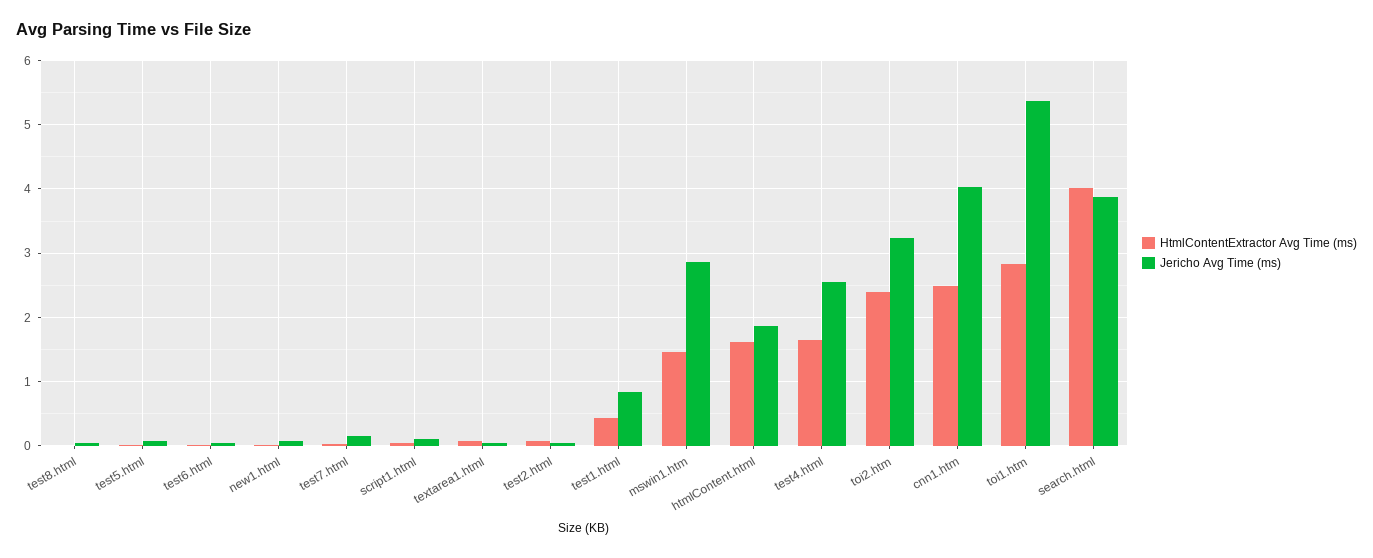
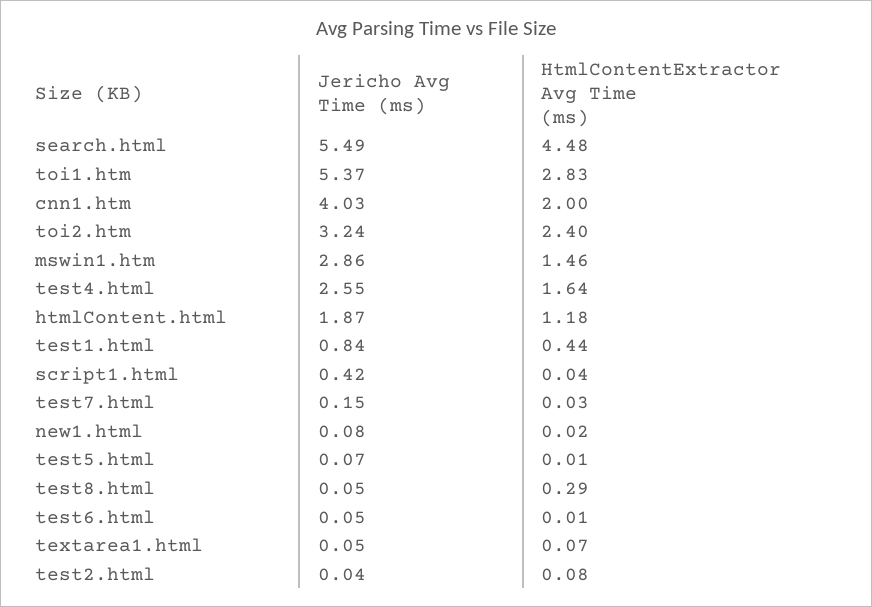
  {
    "HtmlContentExtractor Avg Time (ms)": {
-     "test8.html": 0,
+     "test8.html": 0.29,
      "test5.html": 0.01,
      "test6.html": 0.01,
      "new1.html": 0.02,
      "test7.html": 0.03,
      "script1.html": 0.04,
      "textarea1.html": 0.07,
      "test2.html": 0.08,
      "test1.html": 0.44,
      "mswin1.htm": 1.46,
-     "htmlContent.html": 1.6,
+     "htmlContent.html": 1.18,
      "test4.html": 1.64,
      "toi2.htm": 2.4,
-     "cnn1.htm": 2.5,
+     "cnn1.htm": 2,
      "toi1.htm": 2.83,
-     "search.html": 4
+     "search.html": 4.48
    },
    "Jericho Avg Time (ms)": {
      "test8.html": 0.05,
      "test5.html": 0.07,
      "test6.html": 0.05,
      "new1.html": 0.08,
      "test7.html": 0.15,
-     "script1.html": 0.1,
+     "script1.html": 0.42,
      "textarea1.html": 0.05,
      "test2.html": 0.04,
      "test1.html": 0.84,
      "mswin1.htm": 2.86,
      "htmlContent.html": 1.87,
      "test4.html": 2.55,
      "toi2.htm": 3.24,
      "cnn1.htm": 4.03,
      "toi1.htm": 5.37,
-     "search.html": 3.9
+     "search.html": 5.49
    }
  }

